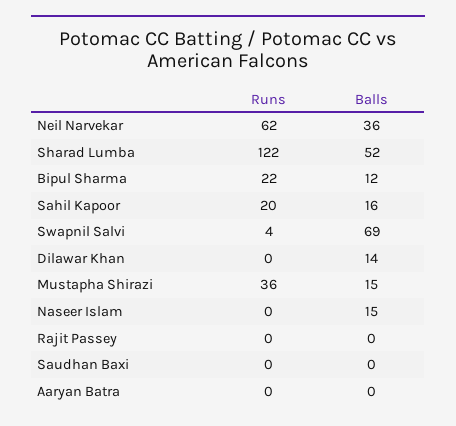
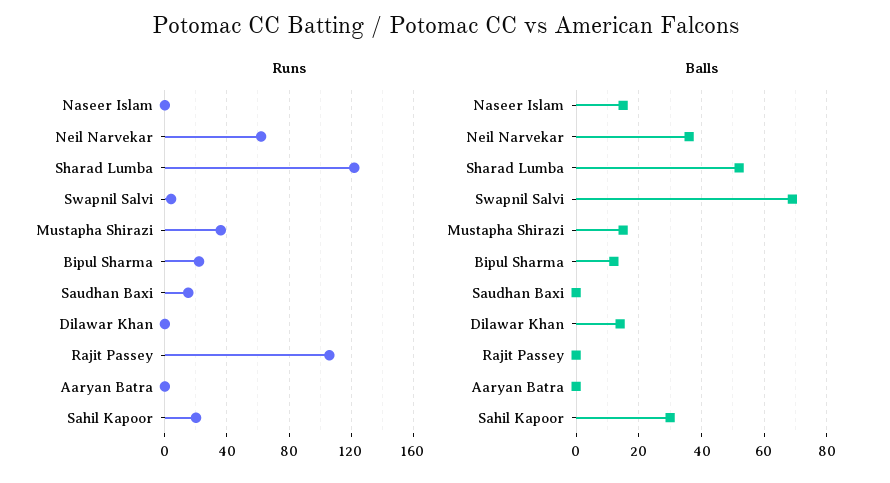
  {
    "Runs": {
      "Neil Narvekar": 62,
      "Sharad Lumba": 122,
      "Bipul Sharma": 22,
      "Sahil Kapoor": 20,
      "Swapnil Salvi": 4,
      "Dilawar Khan": 0,
      "Mustapha Shirazi": 36,
      "Naseer Islam": 0,
-     "Rajit Passey": 0,
+     "Rajit Passey": 105,
-     "Saudhan Baxi": 0,
+     "Saudhan Baxi": 15,
      "Aaryan Batra": 0
    },
    "Balls": {
      "Neil Narvekar": 36,
      "Sharad Lumba": 52,
      "Bipul Sharma": 12,
-     "Sahil Kapoor": 16,
+     "Sahil Kapoor": 30,
      "Swapnil Salvi": 69,
      "Dilawar Khan": 14,
      "Mustapha Shirazi": 15,
      "Naseer Islam": 15,
      "Rajit Passey": 0,
      "Saudhan Baxi": 0,
      "Aaryan Batra": 0
    }
  }

